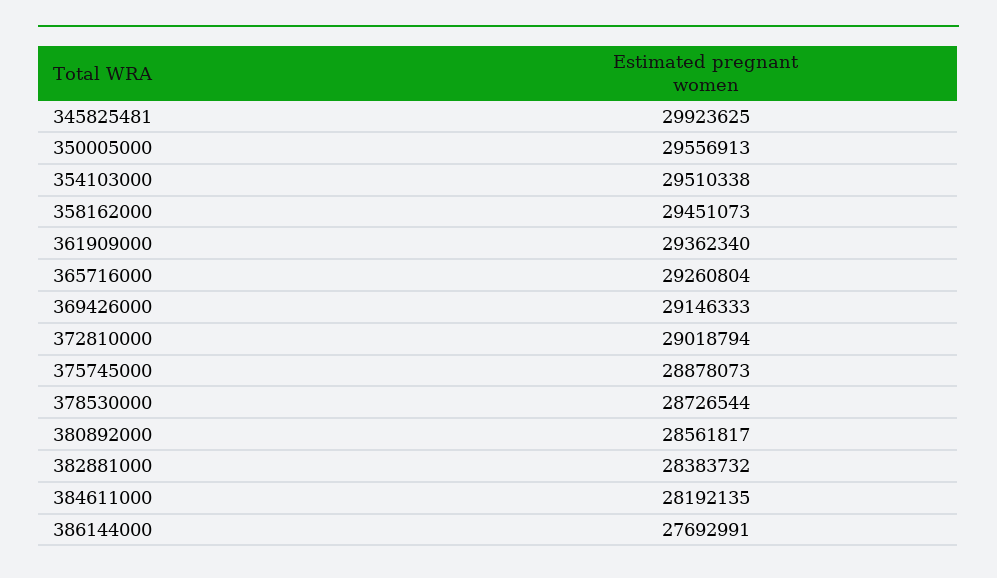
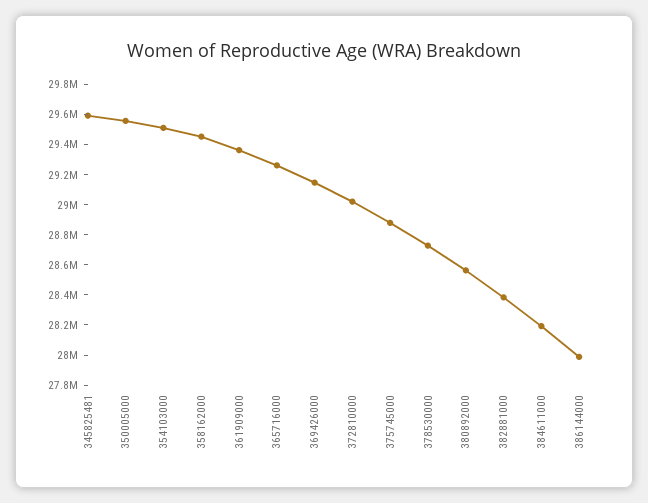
  {
-   "345825481": 29923625,
+   "345825481": 29600000,
    "350005000": 29556913,
    "354103000": 29510338,
    "358162000": 29451073,
    "361909000": 29362340,
    "365716000": 29260804,
    "369426000": 29146333,
    "372810000": 29018794,
    "375745000": 28878073,
    "378530000": 28726544,
    "380892000": 28561817,
    "382881000": 28383732,
    "384611000": 28192135,
-   "386144000": 27692991
+   "386144000": 28000000
  }

